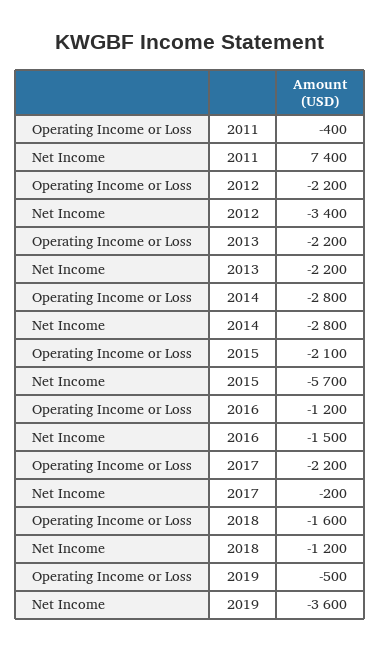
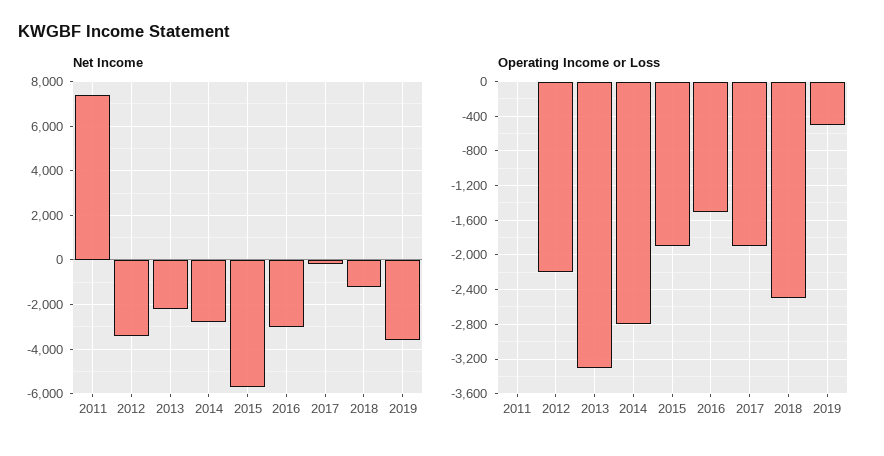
  {
    "Operating Income or Loss": {
-     "2011": -400,
+     "2011": 0,
      "2012": -2200,
-     "2013": -2200,
+     "2013": -3300,
      "2014": -2800,
-     "2015": -2100,
+     "2015": -1900,
-     "2016": -1200,
+     "2016": -1500,
-     "2017": -2200,
+     "2017": -1900,
-     "2018": -1600,
+     "2018": -2500,
      "2019": -500
    },
    "Net Income": {
      "2011": 7400,
      "2012": -3400,
      "2013": -2200,
      "2014": -2800,
      "2015": -5700,
-     "2016": -1500,
+     "2016": -3000,
      "2017": -200,
      "2018": -1200,
      "2019": -3600
    }
  }

